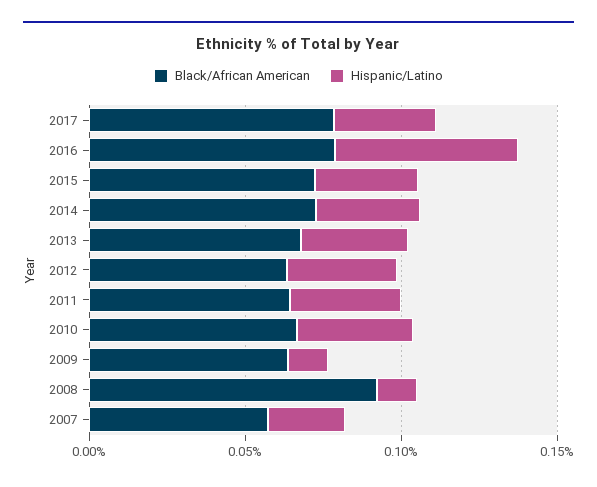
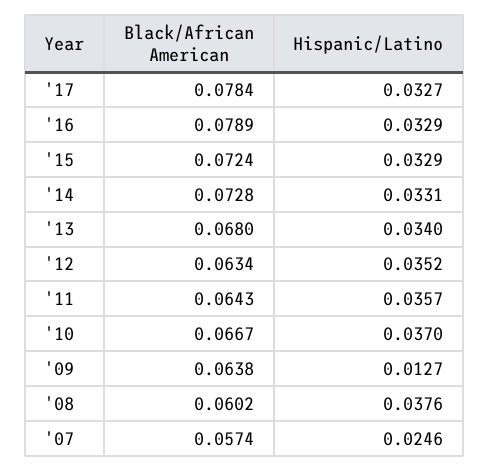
  {
    "Black/African American": {
      "2017": 0.0784,
      "2016": 0.0789,
      "2015": 0.0724,
      "2014": 0.0728,
      "2013": 0.068,
      "2012": 0.0634,
      "2011": 0.0643,
      "2010": 0.0667,
      "2009": 0.0638,
-     "2008": 0.09,
+     "2008": 0.0602,
      "2007": 0.0574
    },
    "Hispanic/Latino": {
      "2017": 0.0327,
-     "2016": 0.06,
+     "2016": 0.0329,
      "2015": 0.0329,
      "2014": 0.0331,
      "2013": 0.034,
      "2012": 0.0352,
      "2011": 0.0357,
      "2010": 0.037,
      "2009": 0.0127,
-     "2008": 0.01,
+     "2008": 0.0376,
      "2007": 0.0246
    }
  }

